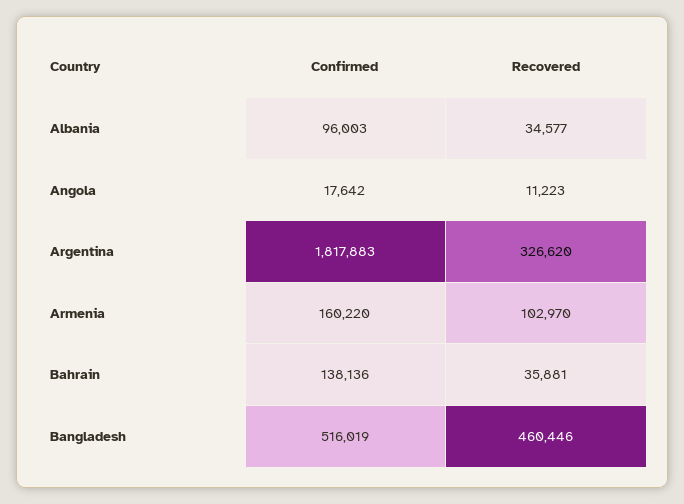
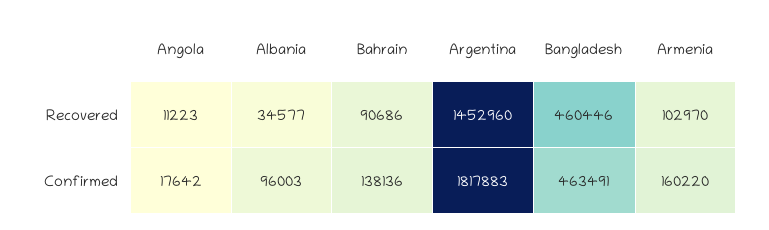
  {
    "Confirmed": {
      "Albania": 96003,
      "Angola": 17642,
      "Argentina": 1817883,
      "Armenia": 160220,
      "Bahrain": 138136,
-     "Bangladesh": 516019
+     "Bangladesh": 463491
    },
    "Recovered": {
      "Albania": 34577,
      "Angola": 11223,
-     "Argentina": 326620,
+     "Argentina": 1452960,
      "Armenia": 102970,
-     "Bahrain": 35881,
+     "Bahrain": 90686,
      "Bangladesh": 460446
    }
  }

